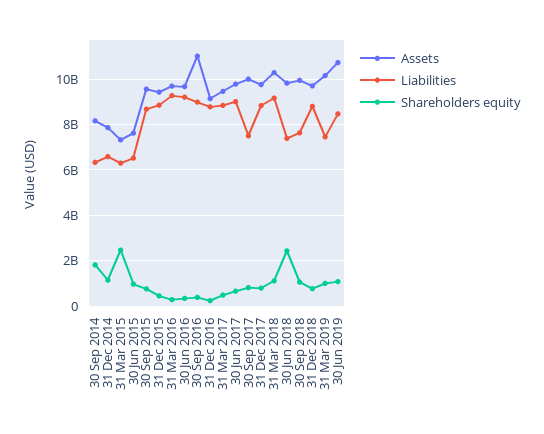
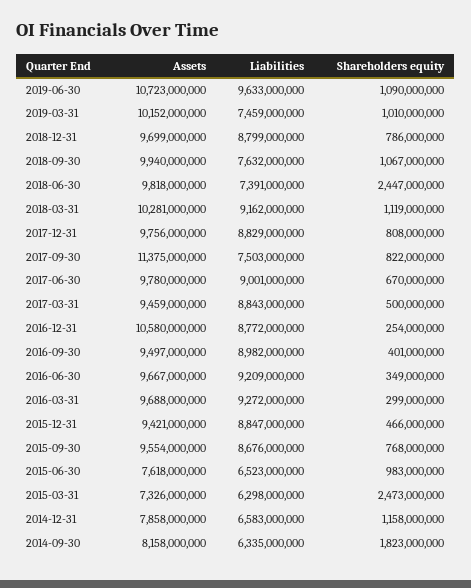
  {
    "Assets": {
      "30 Sep 2014": 8158000000,
      "31 Dec 2014": 7858000000,
      "31 Mar 2015": 7326000000,
      "30 Jun 2015": 7618000000,
      "30 Sep 2015": 9554000000,
      "31 Dec 2015": 9421000000,
      "31 Mar 2016": 9688000000,
      "30 Jun 2016": 9667000000,
-     "30 Sep 2016": 11000000000,
+     "30 Sep 2016": 9497000000,
-     "31 Dec 2016": 9000000000,
+     "31 Dec 2016": 10580000000,
      "31 Mar 2017": 9459000000,
      "30 Jun 2017": 9780000000,
-     "30 Sep 2017": 10000000000,
+     "30 Sep 2017": 11375000000,
      "31 Dec 2017": 9756000000,
      "31 Mar 2018": 10281000000,
      "30 Jun 2018": 9818000000,
      "30 Sep 2018": 9940000000,
      "31 Dec 2018": 9699000000,
      "31 Mar 2019": 10152000000,
      "30 Jun 2019": 10723000000
    },
    "Liabilities": {
      "30 Sep 2014": 6335000000,
      "31 Dec 2014": 6583000000,
      "31 Mar 2015": 6298000000,
      "30 Jun 2015": 6523000000,
      "30 Sep 2015": 8676000000,
      "31 Dec 2015": 8847000000,
      "31 Mar 2016": 9272000000,
      "30 Jun 2016": 9209000000,
      "30 Sep 2016": 8982000000,
      "31 Dec 2016": 8772000000,
      "31 Mar 2017": 8843000000,
      "30 Jun 2017": 9001000000,
      "30 Sep 2017": 7503000000,
      "31 Dec 2017": 8829000000,
      "31 Mar 2018": 9162000000,
      "30 Jun 2018": 7391000000,
      "30 Sep 2018": 7632000000,
      "31 Dec 2018": 8799000000,
      "31 Mar 2019": 7459000000,
-     "30 Jun 2019": 8500000000
+     "30 Jun 2019": 9633000000
    },
    "Shareholders equity": {
      "30 Sep 2014": 1823000000,
      "31 Dec 2014": 1158000000,
      "31 Mar 2015": 2473000000,
      "30 Jun 2015": 983000000,
      "30 Sep 2015": 768000000,
      "31 Dec 2015": 466000000,
      "31 Mar 2016": 299000000,
      "30 Jun 2016": 349000000,
      "30 Sep 2016": 401000000,
      "31 Dec 2016": 254000000,
      "31 Mar 2017": 500000000,
      "30 Jun 2017": 670000000,
      "30 Sep 2017": 822000000,
      "31 Dec 2017": 808000000,
      "31 Mar 2018": 1119000000,
      "30 Jun 2018": 2447000000,
      "30 Sep 2018": 1067000000,
      "31 Dec 2018": 786000000,
      "31 Mar 2019": 1010000000,
      "30 Jun 2019": 1090000000
    }
  }

